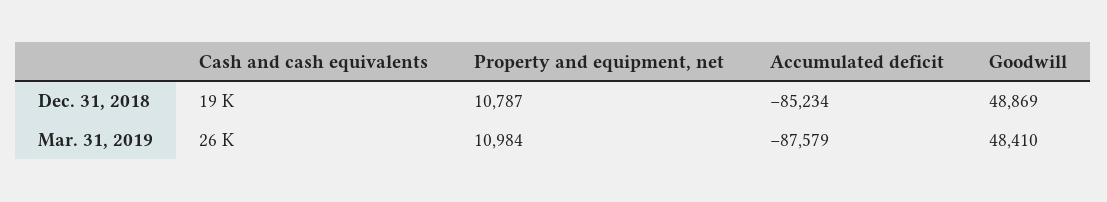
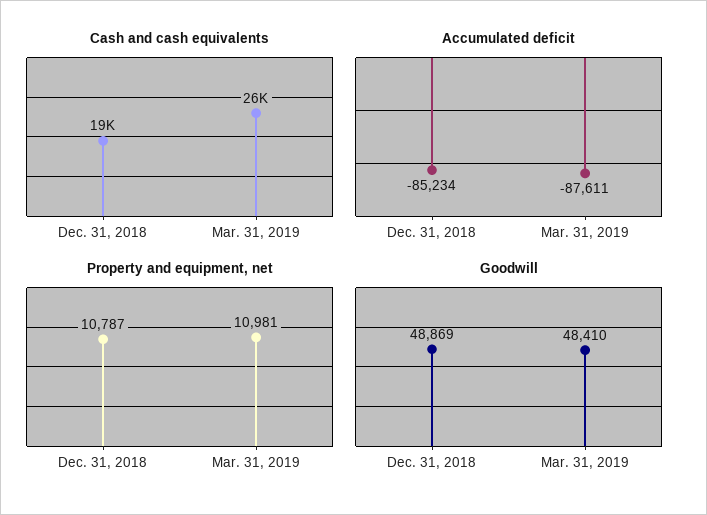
  {
    "Cash and cash equivalents": {
      "Dec. 31, 2018": 19000,
      "Mar. 31, 2019": 26000
    },
    "Property and equipment, net": {
      "Dec. 31, 2018": 10787,
-     "Mar. 31, 2019": 10984
+     "Mar. 31, 2019": 10981
    },
    "Accumulated deficit": {
      "Dec. 31, 2018": -85234,
-     "Mar. 31, 2019": -87579
+     "Mar. 31, 2019": -87611
    },
    "Goodwill": {
      "Dec. 31, 2018": 48869,
      "Mar. 31, 2019": 48410
    }
  }

